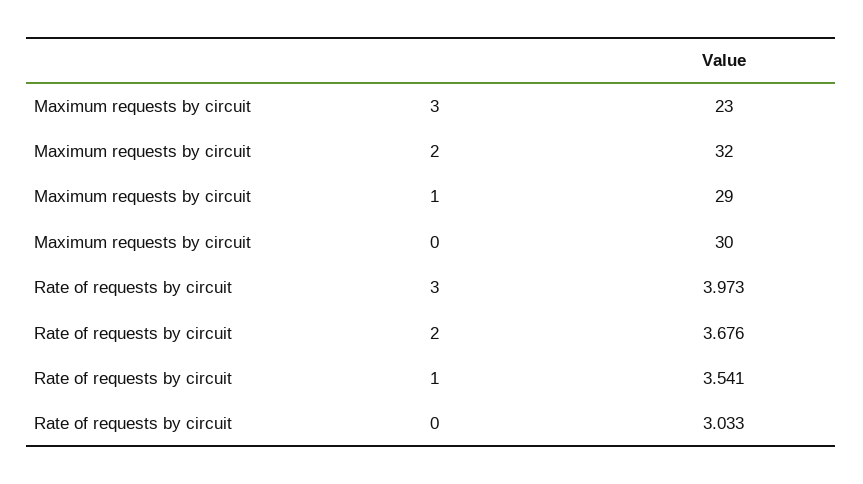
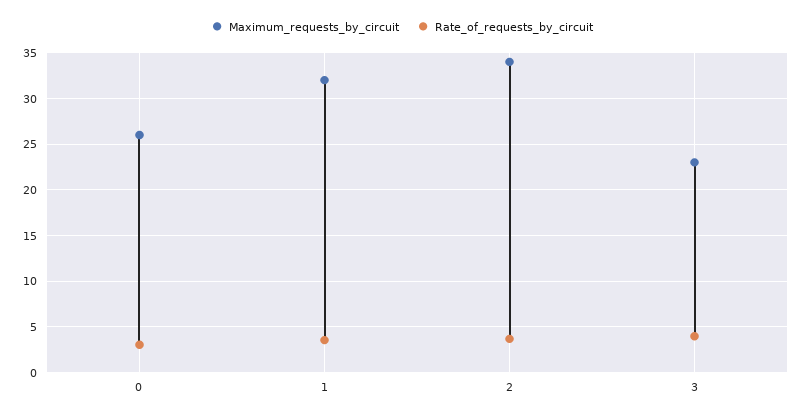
  {
    "Maximum requests by circuit": {
      "3": 23,
-     "2": 32,
+     "2": 34,
-     "1": 29,
+     "1": 32,
-     "0": 30
+     "0": 26
    },
    "Rate of requests by circuit": {
      "3": 3.973,
      "2": 3.676,
      "1": 3.541,
      "0": 3.033
    }
  }

